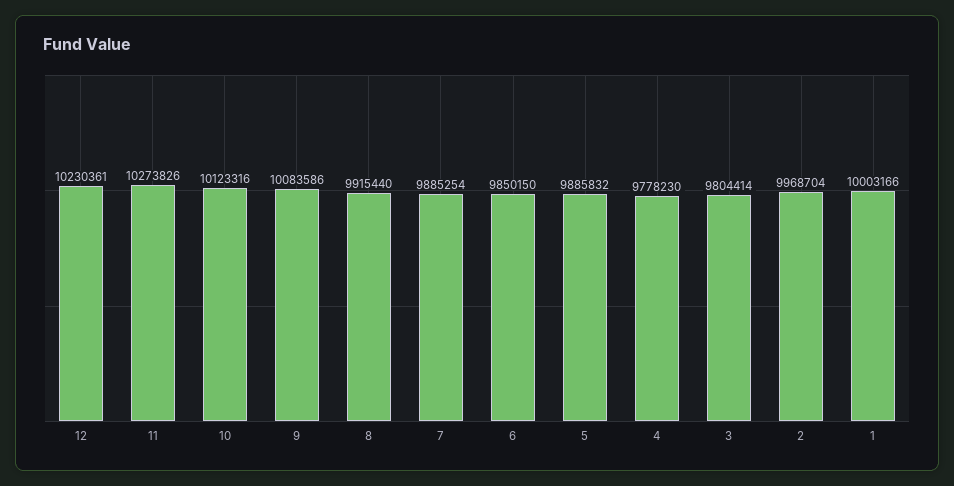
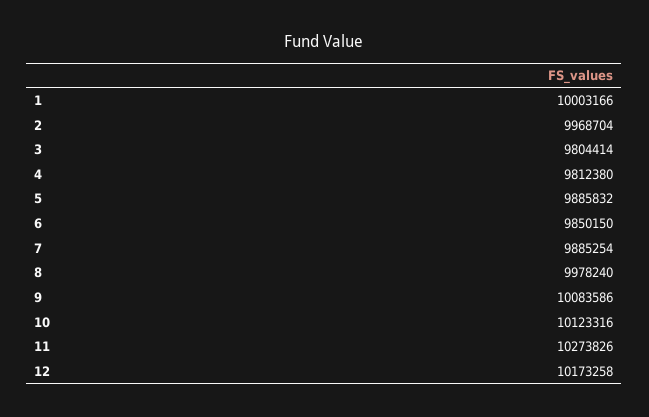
  {
-   "12": 10230361,
+   "12": 10173258,
    "11": 10273826,
    "10": 10123316,
    "9": 10083586,
-   "8": 9915440,
+   "8": 9978240,
    "7": 9885254,
    "6": 9850150,
    "5": 9885832,
-   "4": 9778230,
+   "4": 9812380,
    "3": 9804414,
    "2": 9968704,
    "1": 10003166
  }

